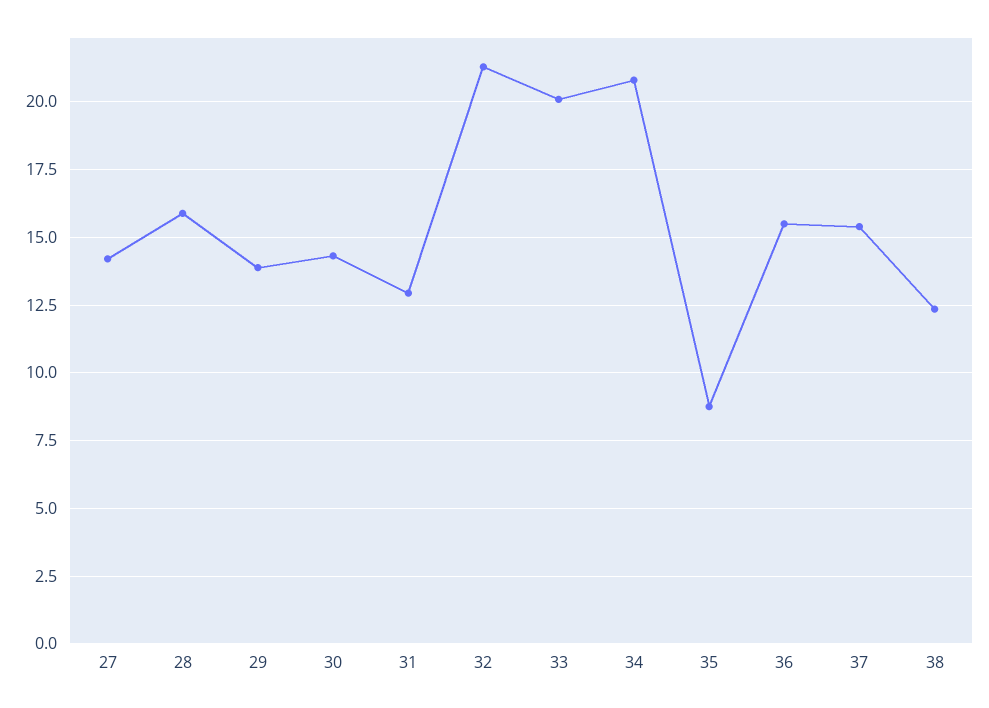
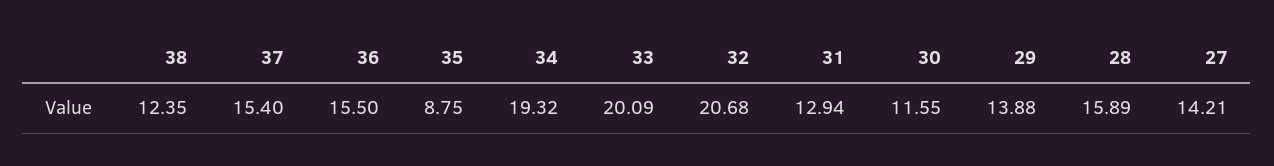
  {
    "27": 14.21,
    "28": 15.89,
    "29": 13.88,
-   "30": 14.25,
+   "30": 11.55,
    "31": 12.94,
-   "32": 21.25,
+   "32": 20.68,
    "33": 20.09,
-   "34": 20.75,
+   "34": 19.32,
    "35": 8.75,
    "36": 15.5,
    "37": 15.4,
    "38": 12.35
  }

